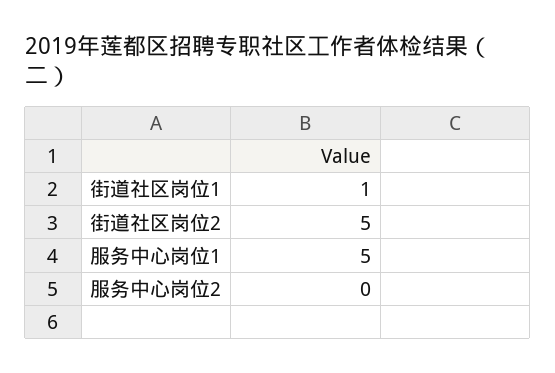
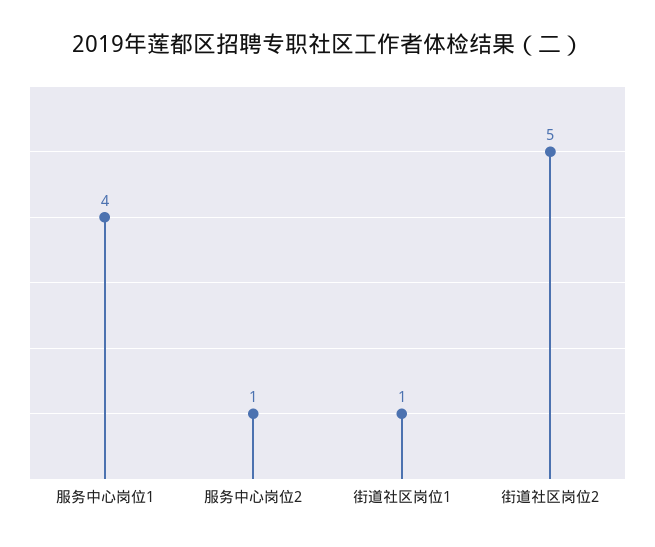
  {
    "街道社区岗位1": 1,
    "街道社区岗位2": 5,
-   "服务中心岗位1": 5,
+   "服务中心岗位1": 4,
-   "服务中心岗位2": 0
+   "服务中心岗位2": 1
  }

